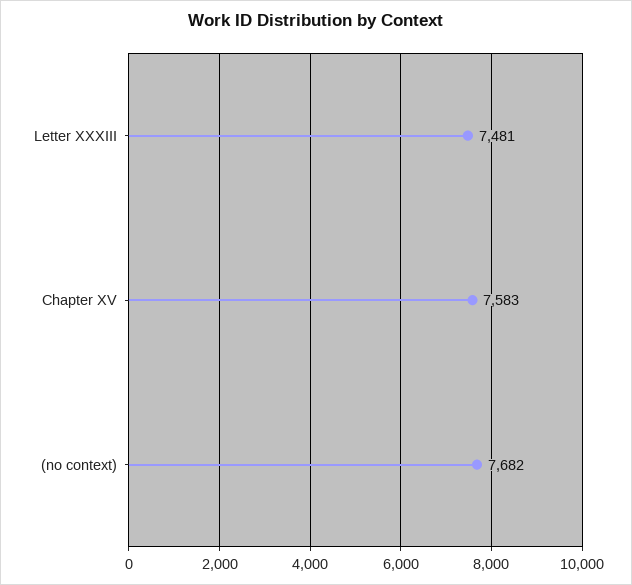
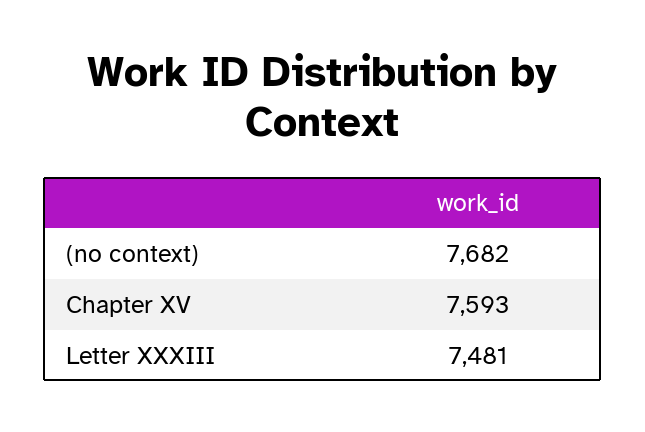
  {
    "Letter XXXIII": 7481,
-   "Chapter XV": 7583,
+   "Chapter XV": 7593,
    "(no context)": 7682
  }

